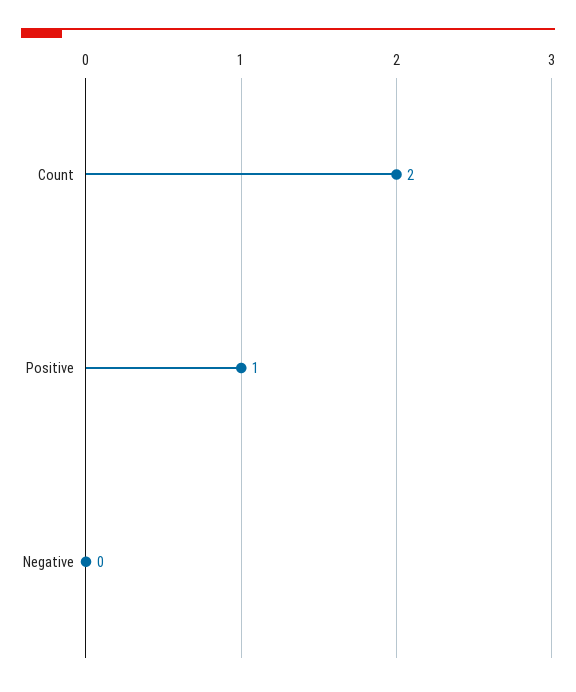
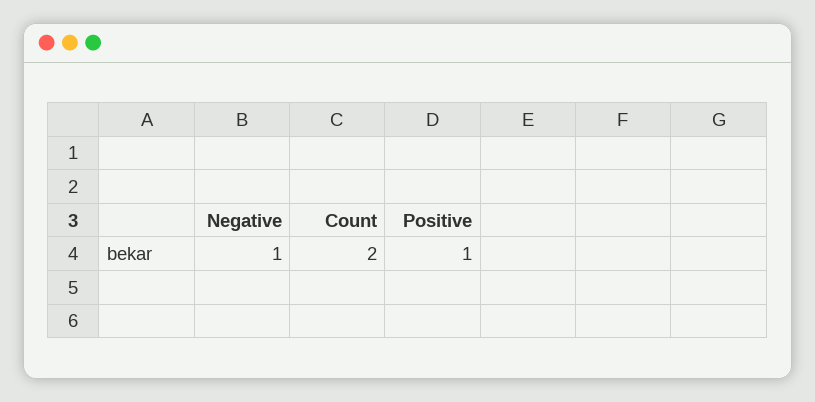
  {
    "Count": 2,
    "Positive": 1,
-   "Negative": 0
+   "Negative": 1
  }

